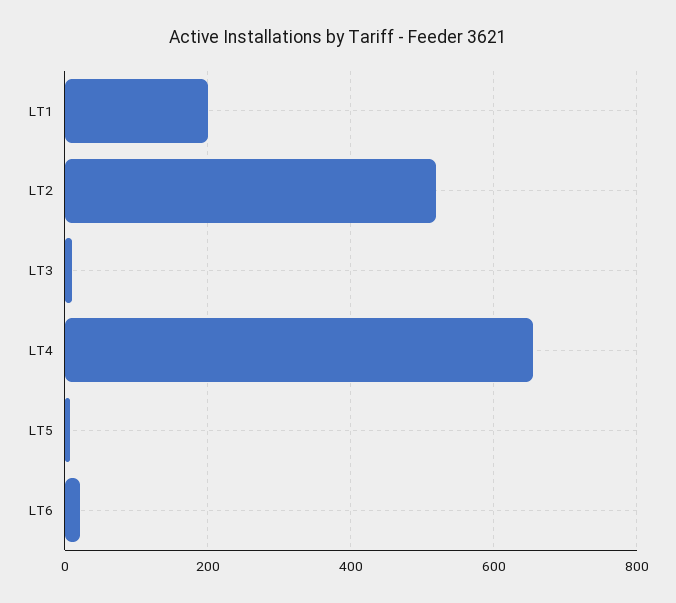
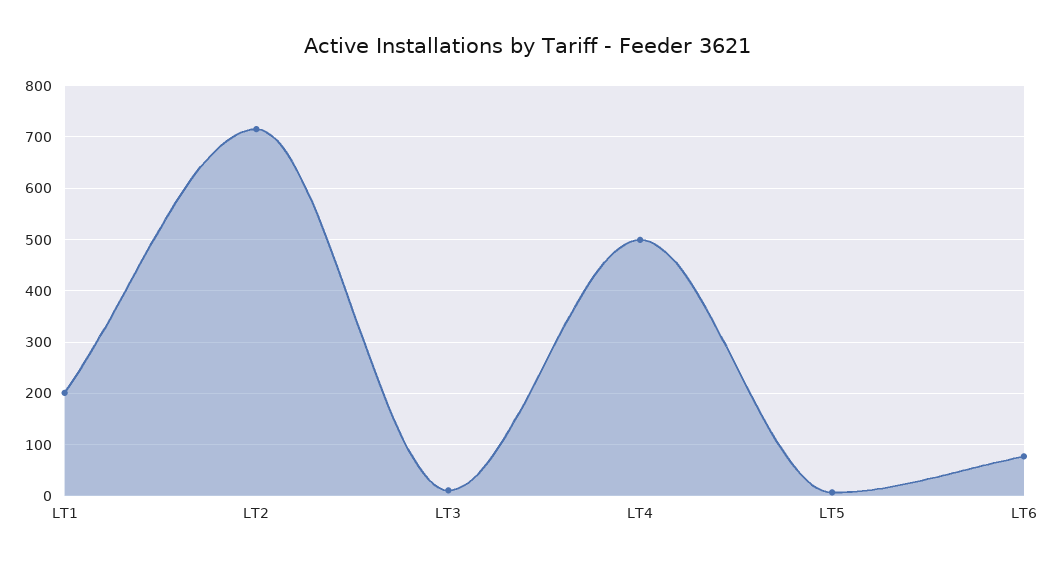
  {
    "LT1": 200,
-   "LT2": 520,
+   "LT2": 720,
    "LT3": 20,
-   "LT4": 660,
+   "LT4": 500,
    "LT5": 0,
-   "LT6": 20
+   "LT6": 80
  }

